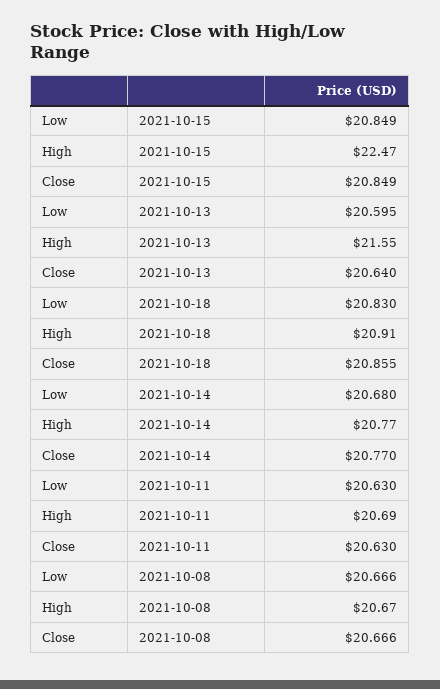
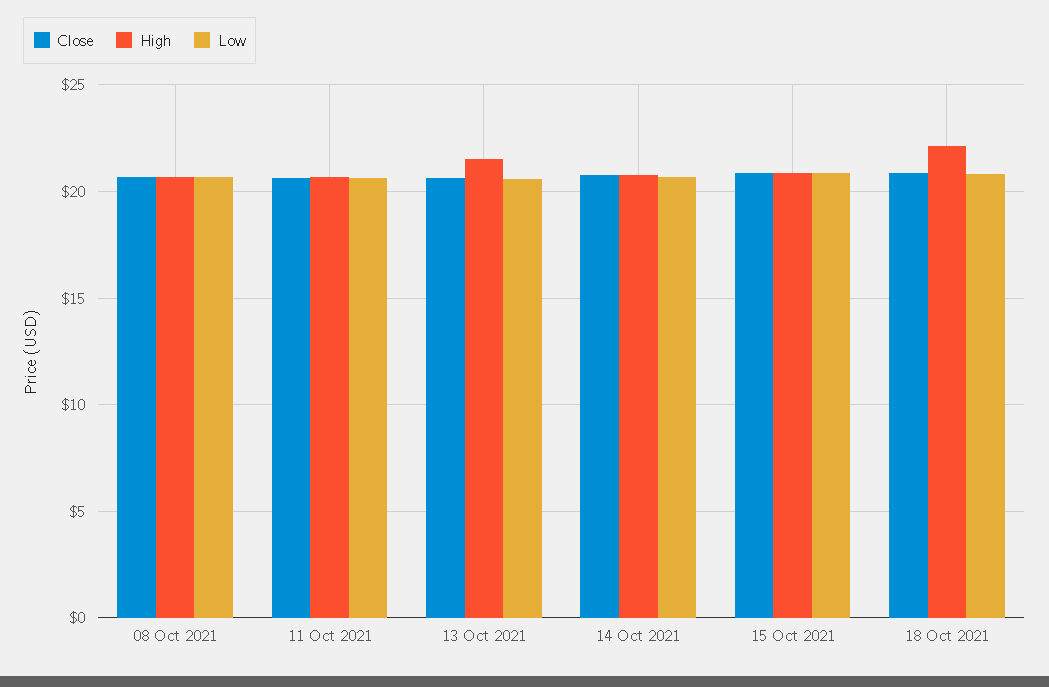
  {
    "Low": {
      "2021-10-15": 20.849,
      "2021-10-13": 20.595,
      "2021-10-18": 20.83,
      "2021-10-14": 20.68,
      "2021-10-11": 20.63,
      "2021-10-08": 20.666
    },
    "High": {
-     "2021-10-15": 22.47,
+     "2021-10-15": 21,
      "2021-10-13": 21.55,
-     "2021-10-18": 20.91,
+     "2021-10-18": 22,
      "2021-10-14": 20.77,
      "2021-10-11": 20.69,
      "2021-10-08": 20.67
    },
    "Close": {
      "2021-10-15": 20.849,
      "2021-10-13": 20.64,
      "2021-10-18": 20.855,
      "2021-10-14": 20.77,
      "2021-10-11": 20.63,
      "2021-10-08": 20.666
    }
  }

